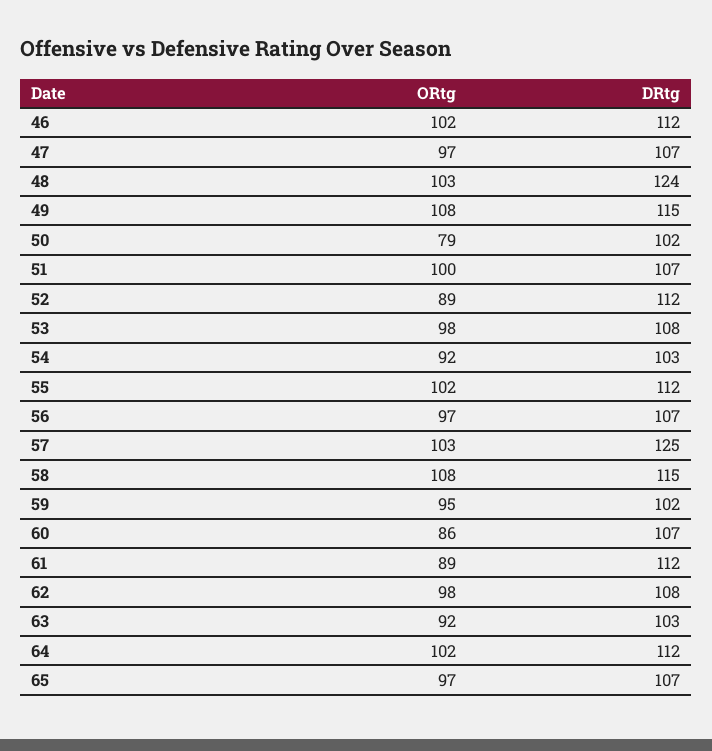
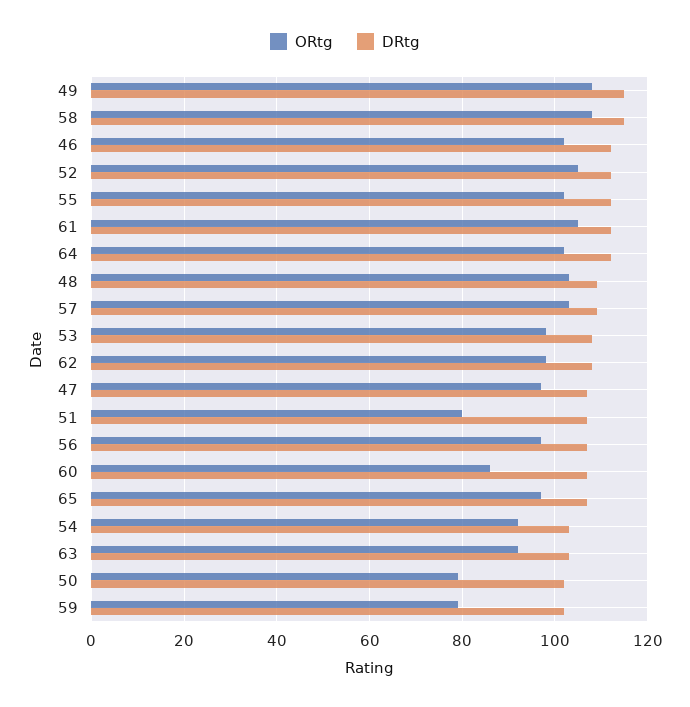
  {
    "ORtg": {
      "46": 102,
      "47": 97,
      "48": 103,
      "49": 108,
      "50": 79,
-     "51": 100,
+     "51": 80,
-     "52": 89,
+     "52": 105,
      "53": 98,
      "54": 92,
      "55": 102,
      "56": 97,
      "57": 103,
      "58": 108,
-     "59": 95,
+     "59": 80,
      "60": 86,
-     "61": 89,
+     "61": 105,
      "62": 98,
      "63": 92,
      "64": 102,
      "65": 97
    },
    "DRtg": {
      "46": 112,
      "47": 107,
-     "48": 124,
+     "48": 110,
      "49": 115,
      "50": 102,
      "51": 107,
      "52": 112,
      "53": 108,
      "54": 103,
      "55": 112,
      "56": 107,
-     "57": 125,
+     "57": 110,
      "58": 115,
      "59": 102,
      "60": 107,
      "61": 112,
      "62": 108,
      "63": 103,
      "64": 112,
      "65": 107
    }
  }

